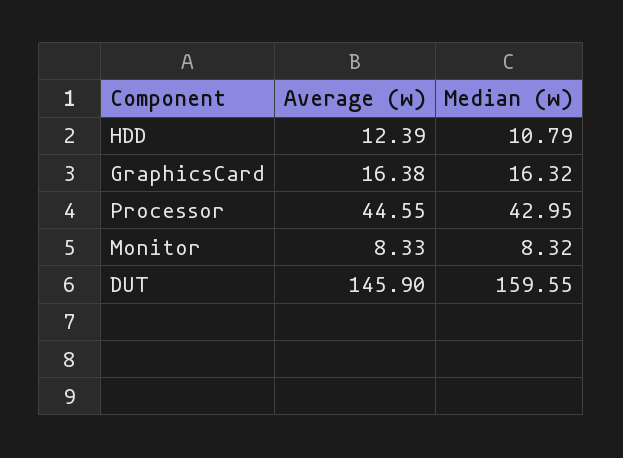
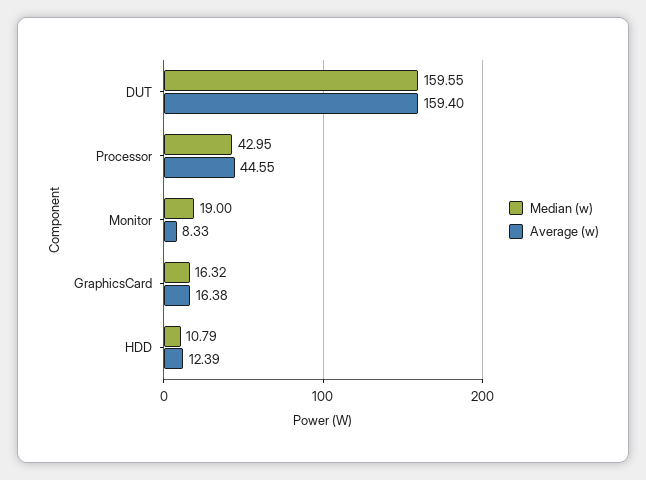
  {
    "Average (w)": {
      "HDD": 12.39,
      "GraphicsCard": 16.38,
      "Processor": 44.55,
      "Monitor": 8.33,
-     "DUT": 145.9
+     "DUT": 159.4
    },
    "Median (w)": {
      "HDD": 10.79,
      "GraphicsCard": 16.32,
      "Processor": 42.95,
-     "Monitor": 8.32,
+     "Monitor": 19,
      "DUT": 159.55
    }
  }

